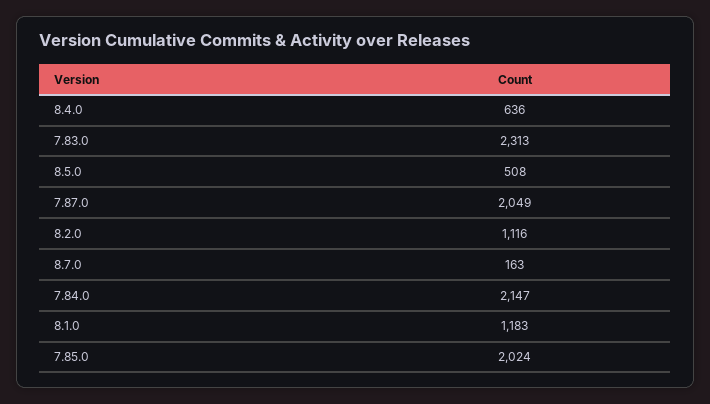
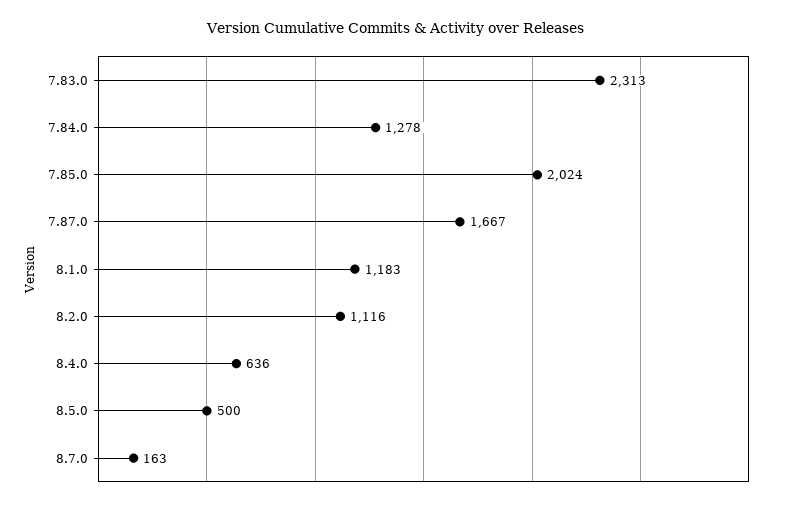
  {
    "8.4.0": 636,
    "7.83.0": 2313,
-   "8.5.0": 508,
+   "8.5.0": 500,
-   "7.87.0": 2049,
+   "7.87.0": 1667,
    "8.2.0": 1116,
    "8.7.0": 163,
-   "7.84.0": 2147,
+   "7.84.0": 1278,
    "8.1.0": 1183,
    "7.85.0": 2024
  }

